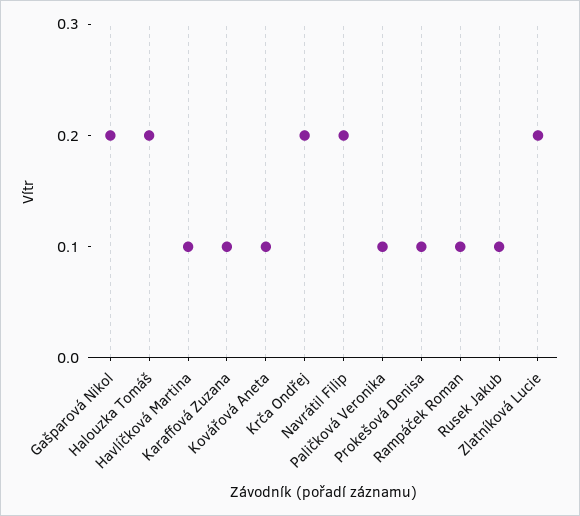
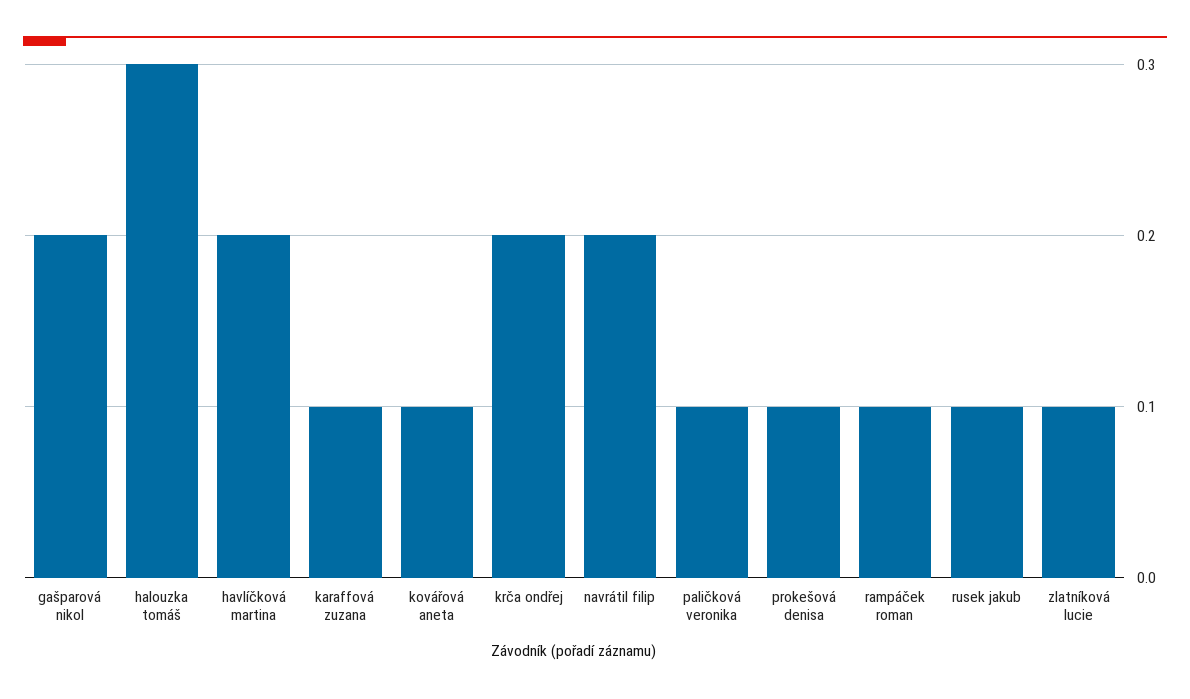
  {
    "Gašparová Nikol": 0.2,
-   "Halouzka Tomáš": 0.2,
+   "Halouzka Tomáš": 0.3,
-   "Havlíčková Martina": 0.1,
+   "Havlíčková Martina": 0.2,
    "Karaffová Zuzana": 0.1,
    "Kovářová Aneta": 0.1,
    "Krča Ondřej": 0.2,
    "Navrátil Filip": 0.2,
    "Paličková Veronika": 0.1,
    "Prokešová Denisa": 0.1,
    "Rampáček Roman": 0.1,
    "Rusek Jakub": 0.1,
-   "Zlatníková Lucie": 0.2
+   "Zlatníková Lucie": 0.1
  }

